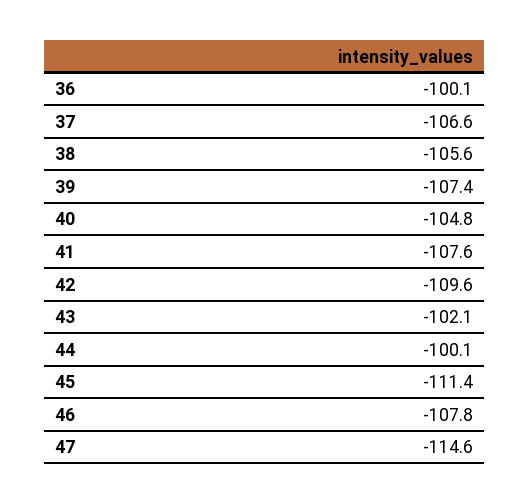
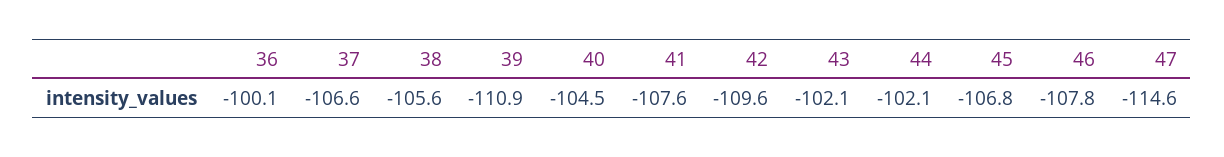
  {
    "36": -100.1,
    "37": -106.6,
    "38": -105.6,
-   "39": -107.4,
+   "39": -110.9,
-   "40": -104.8,
+   "40": -104.5,
    "41": -107.6,
    "42": -109.6,
    "43": -102.1,
-   "44": -100.1,
+   "44": -102.1,
-   "45": -111.4,
+   "45": -106.8,
    "46": -107.8,
    "47": -114.6
  }

